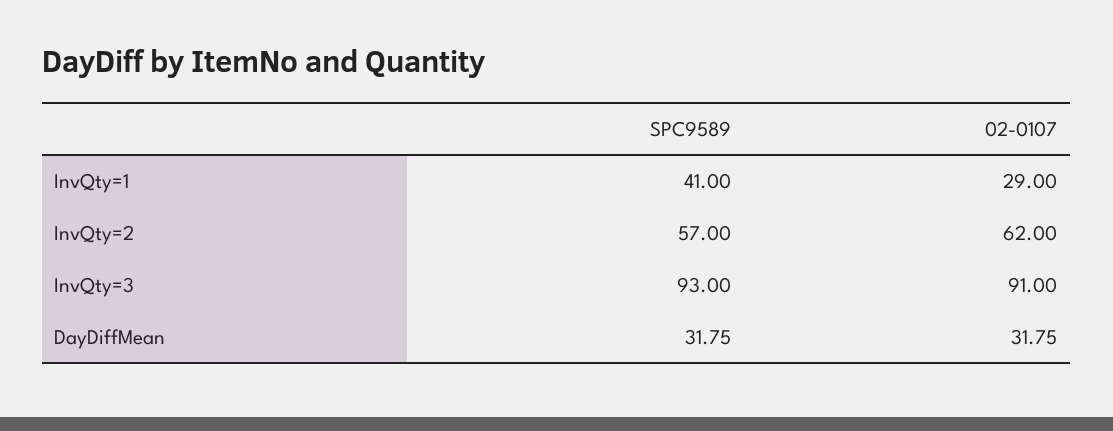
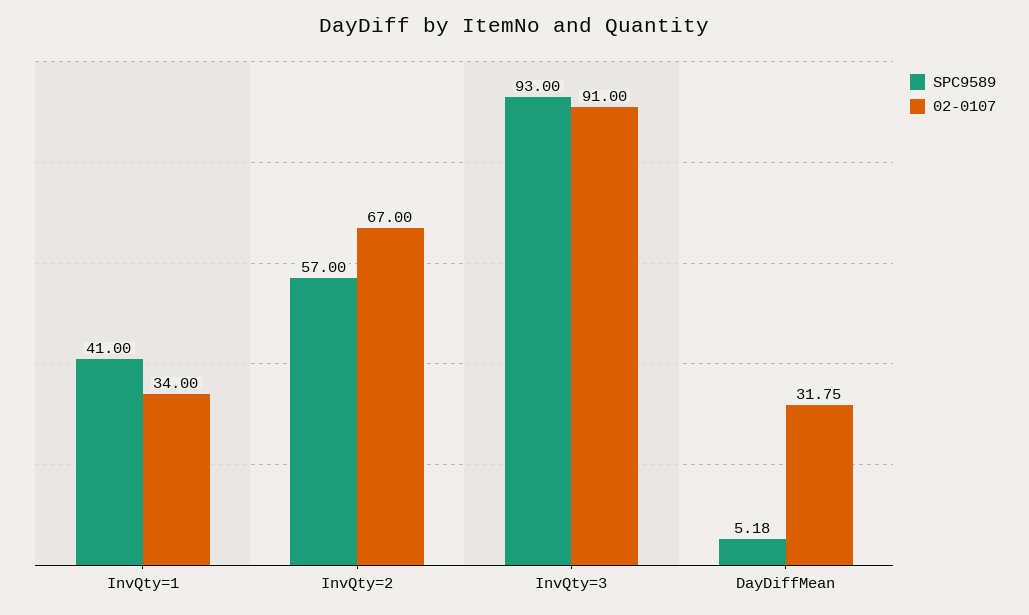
  {
    "SPC9589": {
      "InvQty=1": 41,
      "InvQty=2": 57,
      "InvQty=3": 93,
-     "DayDiffMean": 31.75
+     "DayDiffMean": 5.18
    },
    "02-0107": {
-     "InvQty=1": 29,
+     "InvQty=1": 34,
-     "InvQty=2": 62,
+     "InvQty=2": 67,
      "InvQty=3": 91,
      "DayDiffMean": 31.75
    }
  }

